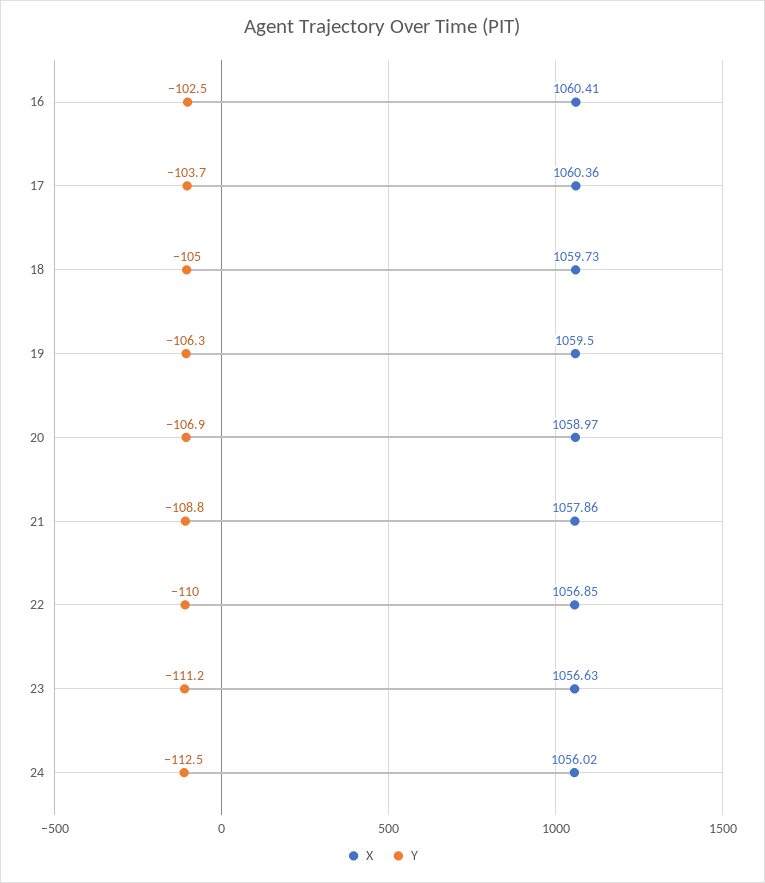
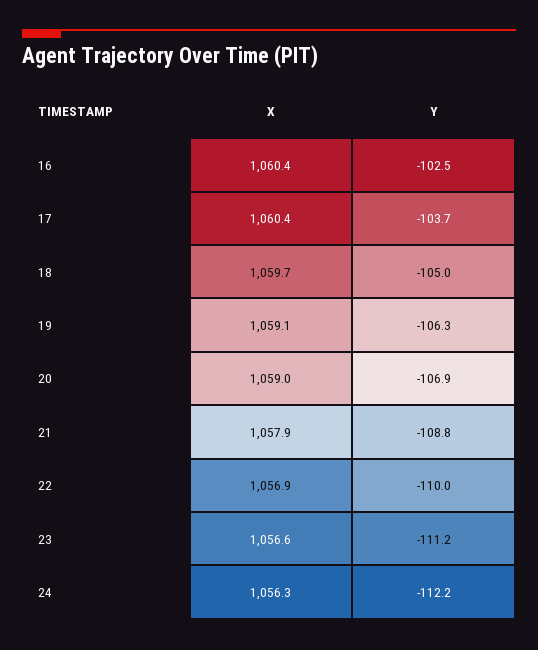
  {
    "X": {
      "16": 1060.41,
      "17": 1060.36,
      "18": 1059.73,
-     "19": 1059.5,
+     "19": 1059.1,
      "20": 1058.97,
      "21": 1057.86,
      "22": 1056.85,
      "23": 1056.63,
-     "24": 1056.02
+     "24": 1056.3
    },
    "Y": {
      "16": -102.5,
      "17": -103.7,
      "18": -105,
      "19": -106.3,
      "20": -106.9,
      "21": -108.8,
      "22": -110,
      "23": -111.2,
-     "24": -112.5
+     "24": -112.2
    }
  }

